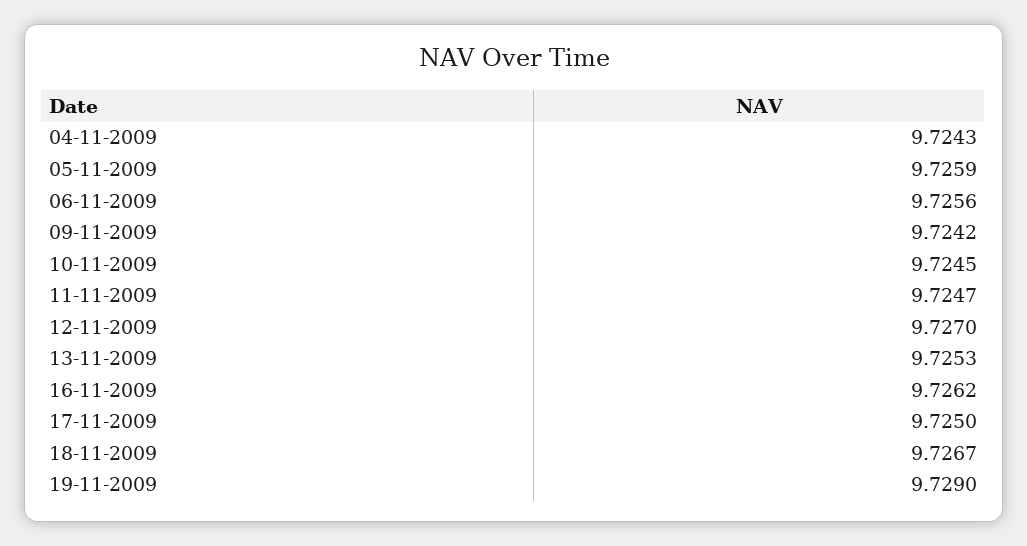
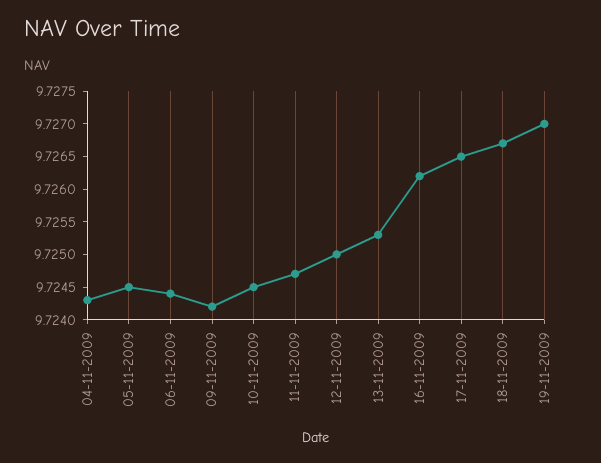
  {
    "04-11-2009": 9.7243,
-   "05-11-2009": 9.7259,
+   "05-11-2009": 9.7245,
-   "06-11-2009": 9.7256,
+   "06-11-2009": 9.7245,
    "09-11-2009": 9.7242,
    "10-11-2009": 9.7245,
    "11-11-2009": 9.7247,
-   "12-11-2009": 9.727,
+   "12-11-2009": 9.725,
    "13-11-2009": 9.7253,
    "16-11-2009": 9.7262,
-   "17-11-2009": 9.725,
+   "17-11-2009": 9.7265,
    "18-11-2009": 9.7267,
-   "19-11-2009": 9.729
+   "19-11-2009": 9.727
  }

